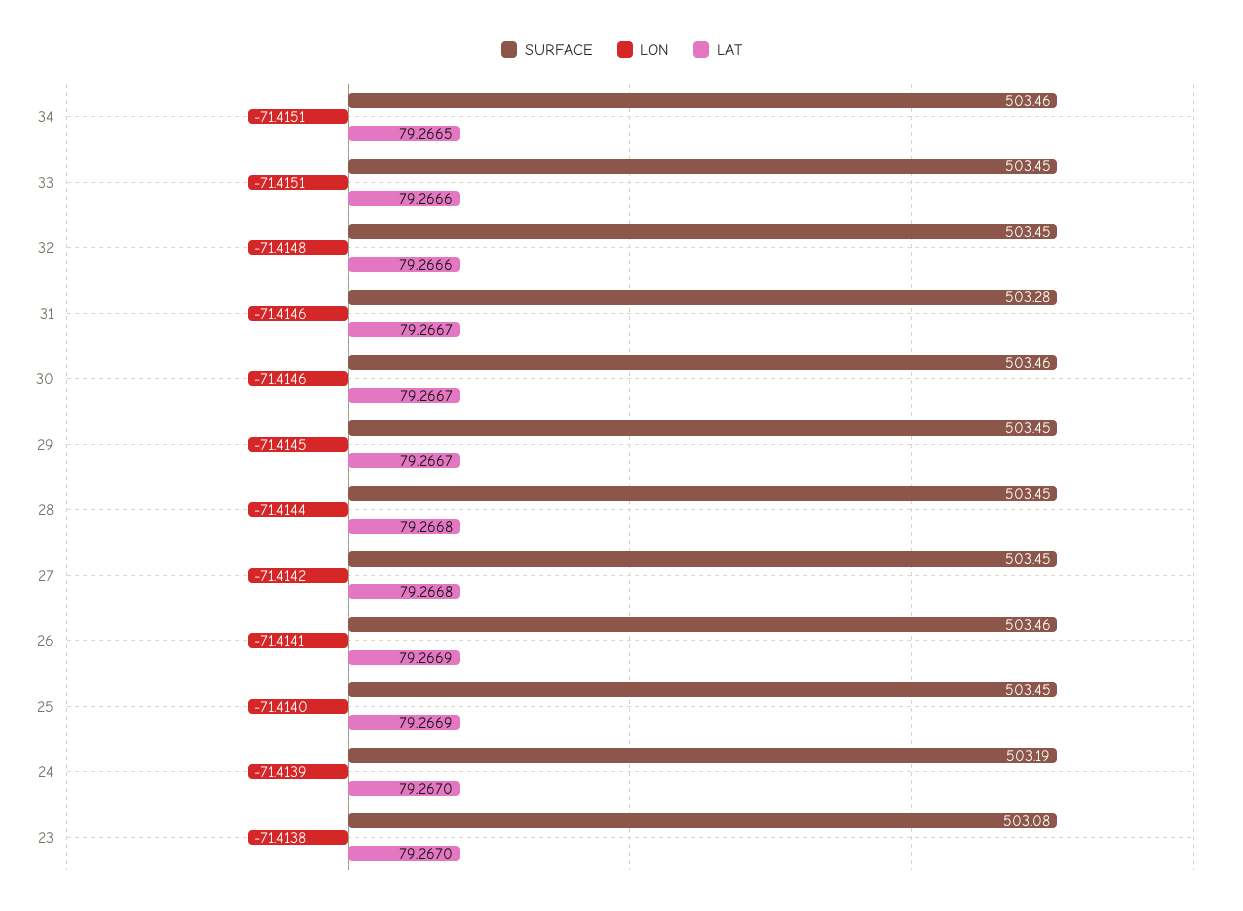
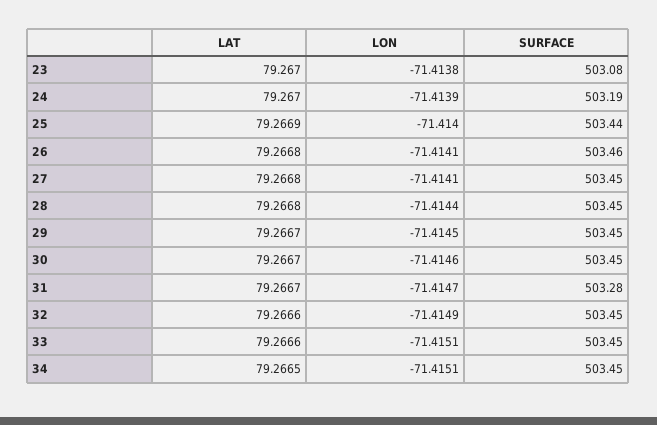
  {
    "SURFACE": {
-     "34": 503.46,
+     "34": 503.45,
      "33": 503.45,
      "32": 503.45,
      "31": 503.28,
-     "30": 503.46,
+     "30": 503.45,
      "29": 503.45,
      "28": 503.45,
      "27": 503.45,
      "26": 503.46,
-     "25": 503.45,
+     "25": 503.44,
      "24": 503.19,
      "23": 503.08
    },
    "LON": {
      "34": -71.4151,
      "33": -71.4151,
-     "32": -71.4148,
+     "32": -71.4149,
-     "31": -71.4146,
+     "31": -71.4147,
      "30": -71.4146,
      "29": -71.4145,
      "28": -71.4144,
-     "27": -71.4142,
+     "27": -71.4141,
      "26": -71.4141,
      "25": -71.414,
      "24": -71.4139,
      "23": -71.4138
    },
    "LAT": {
      "34": 79.2665,
      "33": 79.2666,
      "32": 79.2666,
      "31": 79.2667,
      "30": 79.2667,
      "29": 79.2667,
      "28": 79.2668,
      "27": 79.2668,
-     "26": 79.2669,
+     "26": 79.2668,
      "25": 79.2669,
      "24": 79.267,
      "23": 79.267
    }
  }

